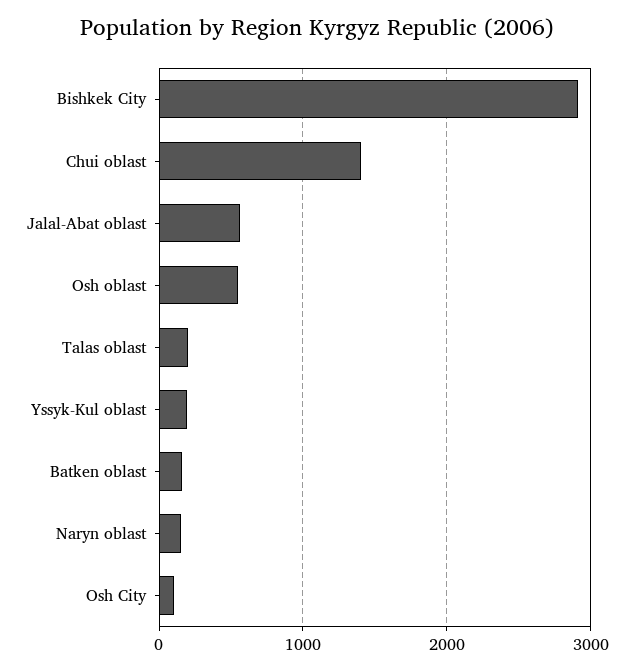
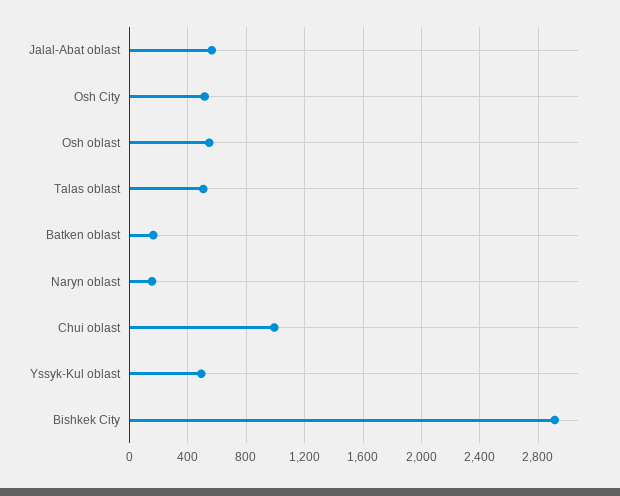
  {
    "Bishkek City": 2900,
-   "Chui oblast": 1400,
+   "Chui oblast": 1000,
    "Jalal-Abat oblast": 550,
    "Osh oblast": 550,
-   "Talas oblast": 200,
+   "Talas oblast": 500,
-   "Yssyk-Kul oblast": 200,
+   "Yssyk-Kul oblast": 500,
    "Batken oblast": 150,
    "Naryn oblast": 150,
-   "Osh City": 100
+   "Osh City": 500
  }

